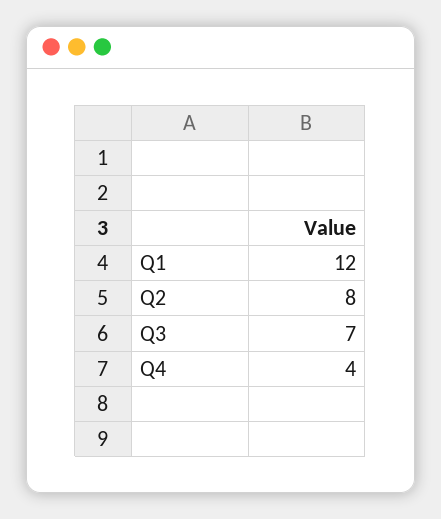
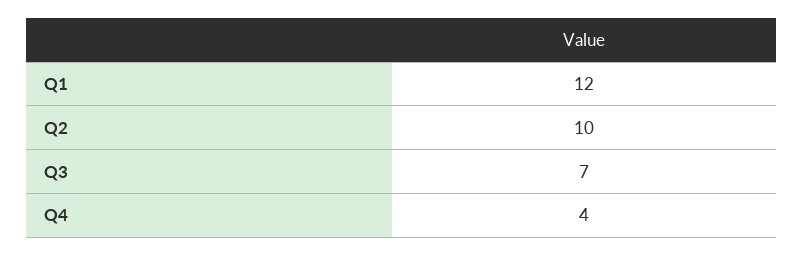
  {
    "Q1": 12,
-   "Q2": 8,
+   "Q2": 10,
    "Q3": 7,
    "Q4": 4
  }

